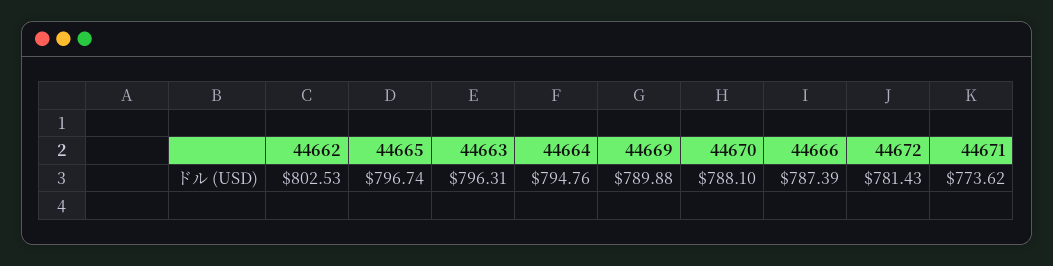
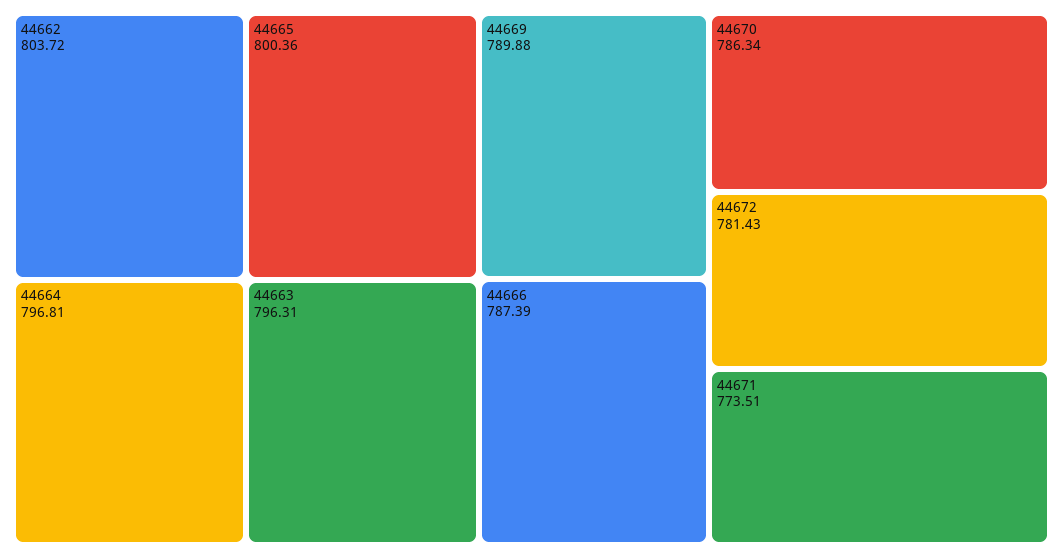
  {
-   "44662": 802.53,
+   "44662": 803.72,
-   "44665": 796.74,
+   "44665": 800.36,
    "44663": 796.31,
-   "44664": 794.76,
+   "44664": 796.81,
    "44669": 789.88,
-   "44670": 788.1,
+   "44670": 786.34,
    "44666": 787.39,
    "44672": 781.43,
-   "44671": 773.62
+   "44671": 773.51
  }

